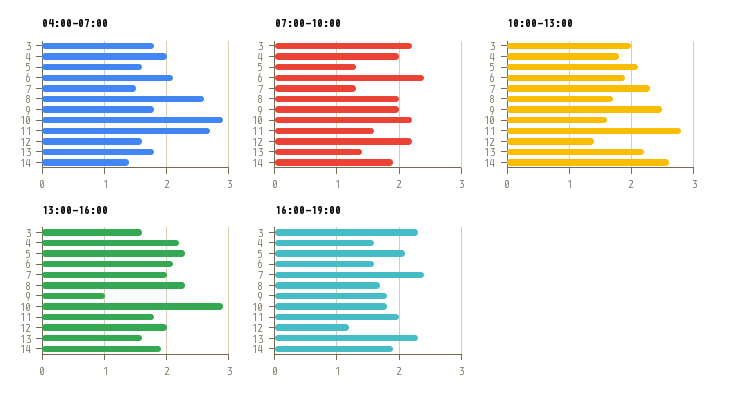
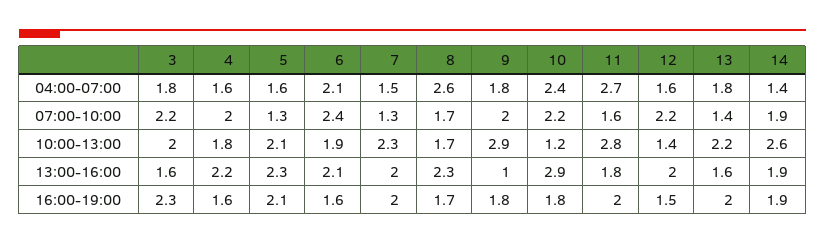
  {
    "04:00-07:00": {
      "3": 1.8,
-     "4": 2,
+     "4": 1.6,
      "5": 1.6,
      "6": 2.1,
      "7": 1.5,
      "8": 2.6,
      "9": 1.8,
-     "10": 2.9,
+     "10": 2.4,
      "11": 2.7,
      "12": 1.6,
      "13": 1.8,
      "14": 1.4
    },
    "07:00-10:00": {
      "3": 2.2,
      "4": 2,
      "5": 1.3,
      "6": 2.4,
      "7": 1.3,
-     "8": 2,
+     "8": 1.7,
      "9": 2,
      "10": 2.2,
      "11": 1.6,
      "12": 2.2,
      "13": 1.4,
      "14": 1.9
    },
    "10:00-13:00": {
      "3": 2,
      "4": 1.8,
      "5": 2.1,
      "6": 1.9,
      "7": 2.3,
      "8": 1.7,
-     "9": 2.5,
+     "9": 2.9,
-     "10": 1.6,
+     "10": 1.2,
      "11": 2.8,
      "12": 1.4,
      "13": 2.2,
      "14": 2.6
    },
    "13:00-16:00": {
      "3": 1.6,
      "4": 2.2,
      "5": 2.3,
      "6": 2.1,
      "7": 2,
      "8": 2.3,
      "9": 1,
      "10": 2.9,
      "11": 1.8,
      "12": 2,
      "13": 1.6,
      "14": 1.9
    },
    "16:00-19:00": {
      "3": 2.3,
      "4": 1.6,
      "5": 2.1,
      "6": 1.6,
-     "7": 2.4,
+     "7": 2,
      "8": 1.7,
      "9": 1.8,
      "10": 1.8,
      "11": 2,
-     "12": 1.2,
+     "12": 1.5,
-     "13": 2.3,
+     "13": 2,
      "14": 1.9
    }
  }

